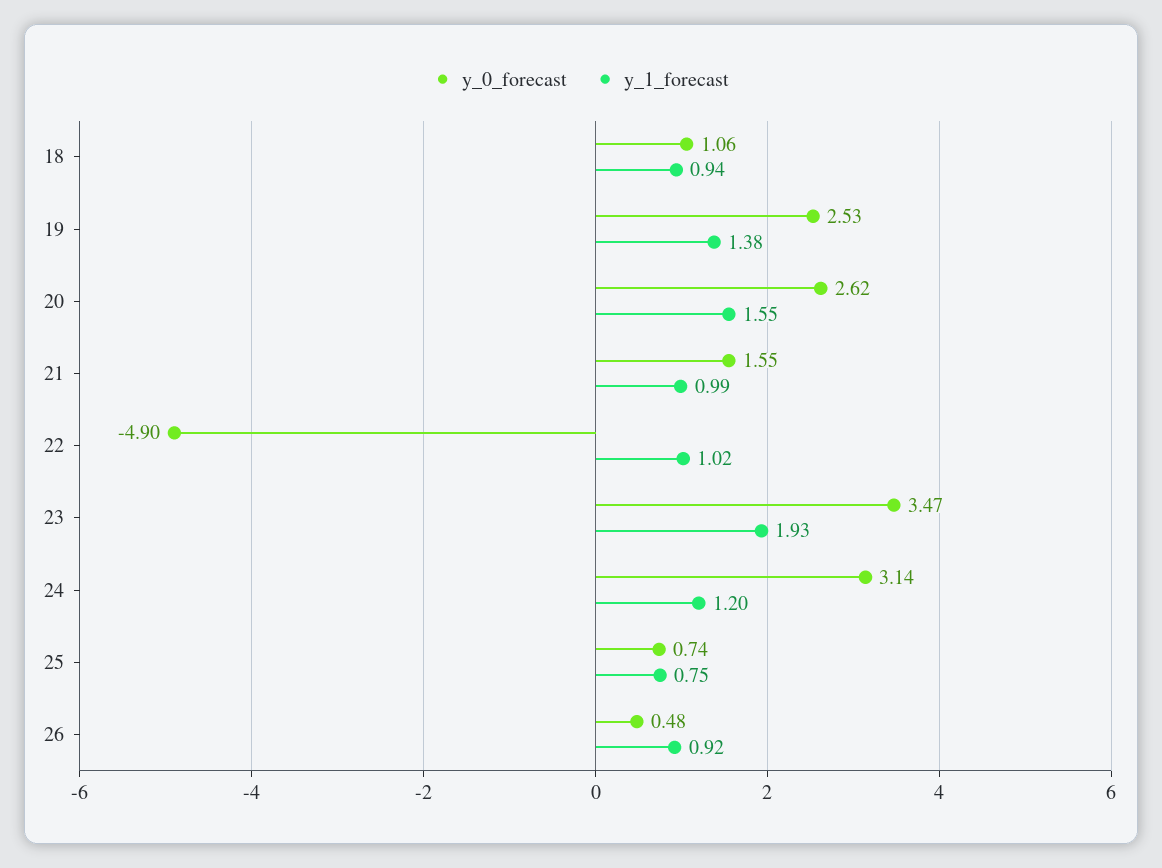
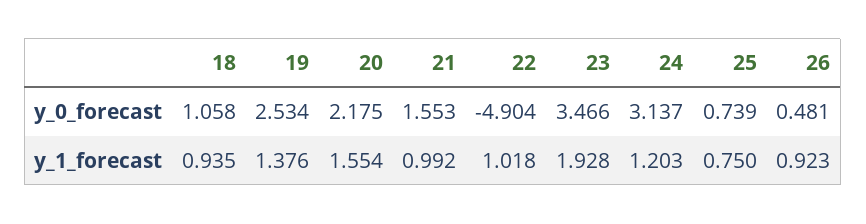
  {
    "y_0_forecast": {
      "18": 1.058,
      "19": 2.534,
-     "20": 2.62,
+     "20": 2.175,
      "21": 1.553,
      "22": -4.904,
      "23": 3.466,
      "24": 3.137,
      "25": 0.739,
      "26": 0.481
    },
    "y_1_forecast": {
      "18": 0.935,
      "19": 1.376,
      "20": 1.554,
      "21": 0.992,
      "22": 1.018,
      "23": 1.928,
      "24": 1.203,
      "25": 0.75,
      "26": 0.923
    }
  }

